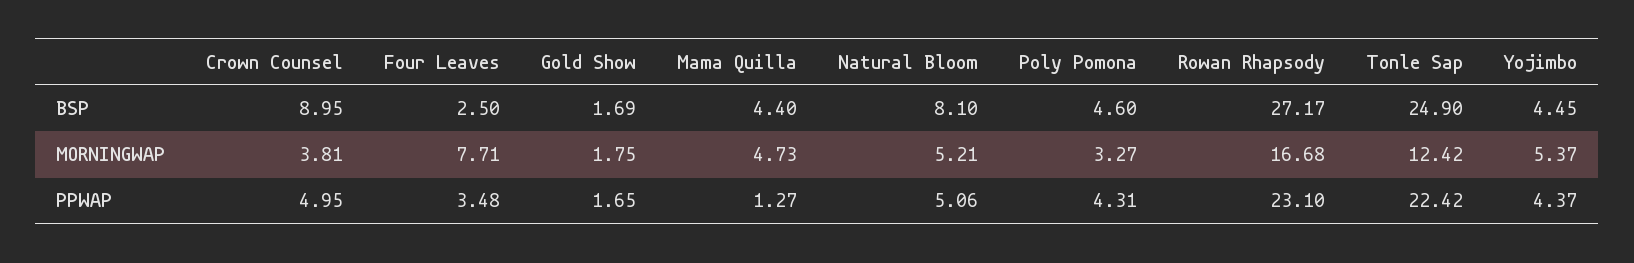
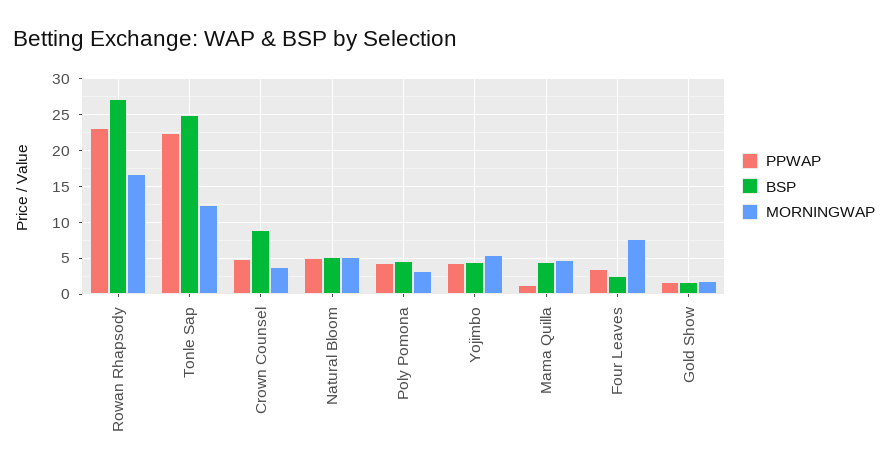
  {
    "BSP": {
      "Crown Counsel": 8.95,
      "Four Leaves": 2.5,
      "Gold Show": 1.69,
      "Mama Quilla": 4.4,
-     "Natural Bloom": 8.1,
+     "Natural Bloom": 5,
      "Poly Pomona": 4.6,
      "Rowan Rhapsody": 27.17,
      "Tonle Sap": 24.9,
      "Yojimbo": 4.45
    },
    "MORNINGWAP": {
      "Crown Counsel": 3.81,
      "Four Leaves": 7.71,
      "Gold Show": 1.75,
      "Mama Quilla": 4.73,
      "Natural Bloom": 5.21,
      "Poly Pomona": 3.27,
      "Rowan Rhapsody": 16.68,
      "Tonle Sap": 12.42,
      "Yojimbo": 5.37
    },
    "PPWAP": {
      "Crown Counsel": 4.95,
      "Four Leaves": 3.48,
      "Gold Show": 1.65,
      "Mama Quilla": 1.27,
      "Natural Bloom": 5.06,
      "Poly Pomona": 4.31,
      "Rowan Rhapsody": 23.1,
      "Tonle Sap": 22.42,
      "Yojimbo": 4.37
    }
  }

